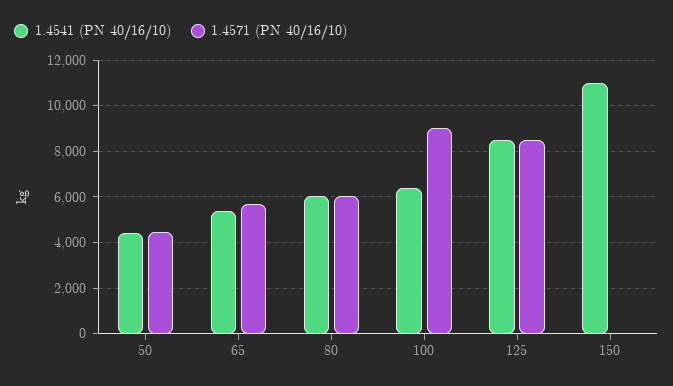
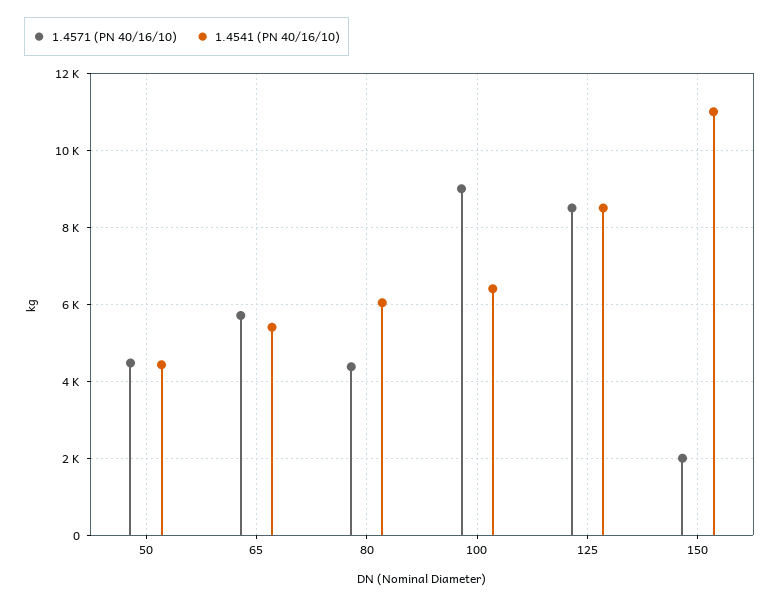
  {
    "1.4541 (PN 40/16/10)": {
      "50": 4400,
      "65": 5400,
      "80": 6000,
      "100": 6400,
      "125": 8600,
      "150": 11000
    },
    "1.4571 (PN 40/16/10)": {
      "50": 4400,
      "65": 5800,
-     "80": 6000,
+     "80": 4400,
      "100": 9000,
      "125": 8600,
-     "150": 0
+     "150": 2000
    }
  }

